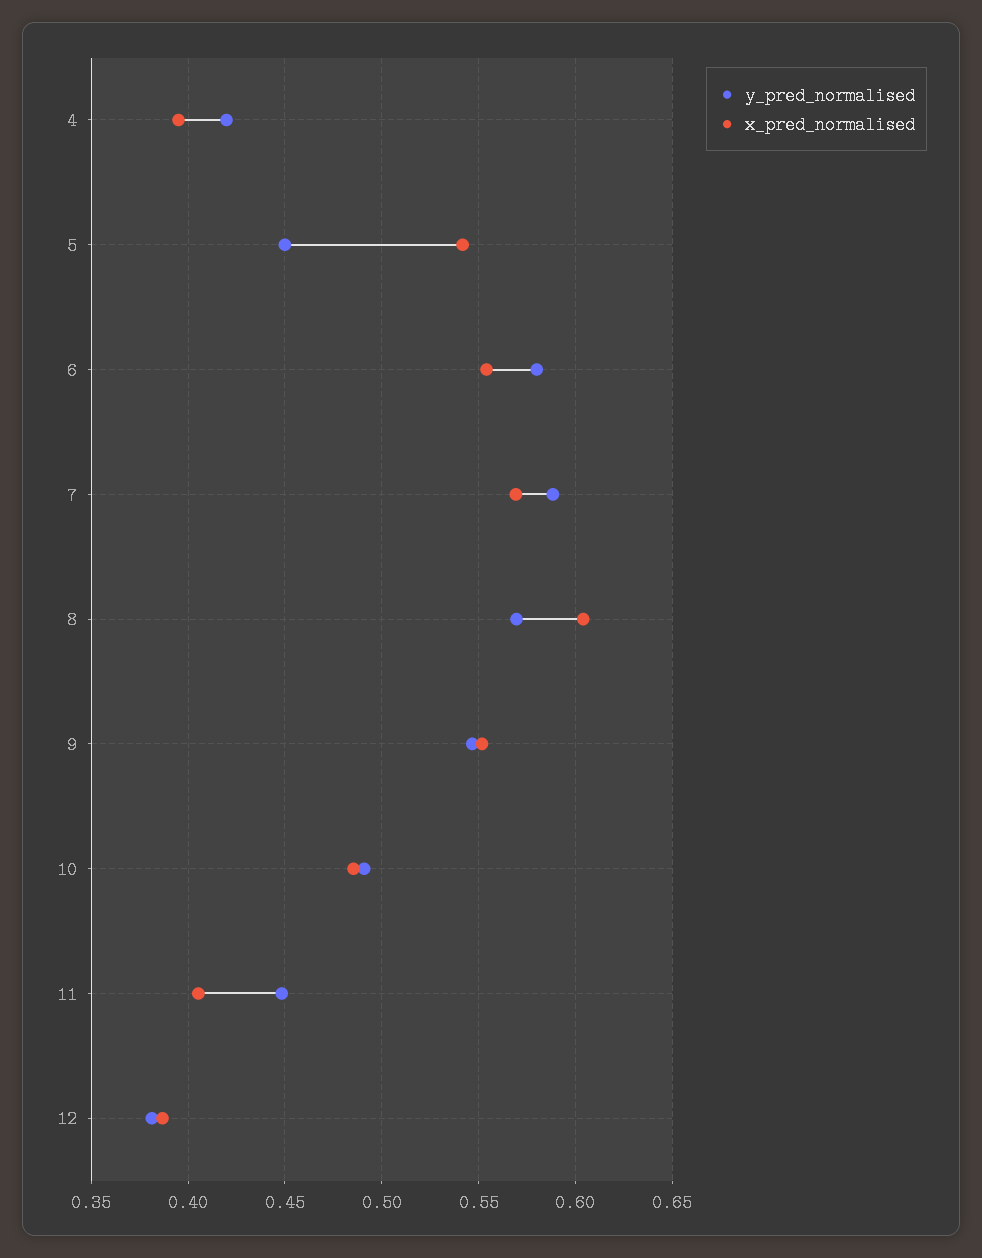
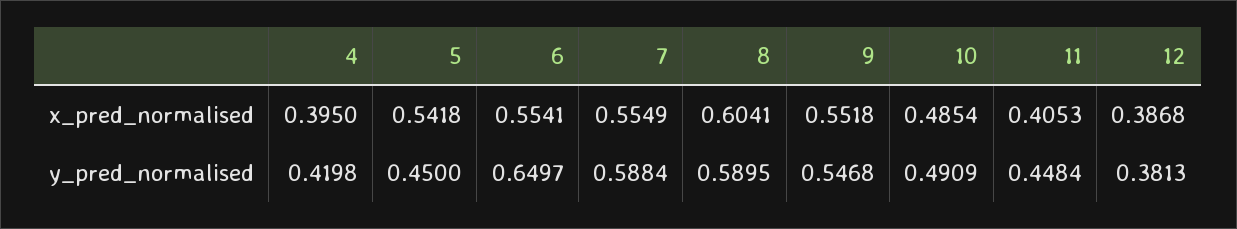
  {
    "y_pred_normalised": {
      "4": 0.4198,
      "5": 0.45,
-     "6": 0.58,
+     "6": 0.6497,
      "7": 0.5884,
-     "8": 0.57,
+     "8": 0.5895,
      "9": 0.5468,
      "10": 0.4909,
      "11": 0.4484,
      "12": 0.3813
    },
    "x_pred_normalised": {
      "4": 0.395,
      "5": 0.5418,
      "6": 0.5541,
-     "7": 0.57,
+     "7": 0.5549,
      "8": 0.6041,
      "9": 0.5518,
      "10": 0.4854,
      "11": 0.4053,
      "12": 0.3868
    }
  }

